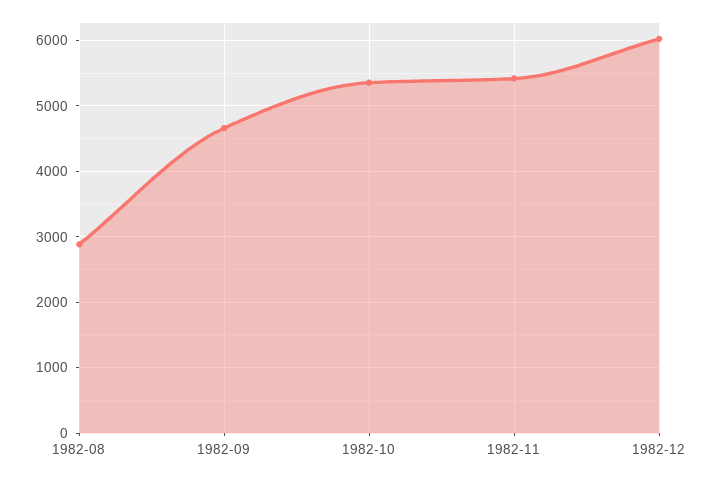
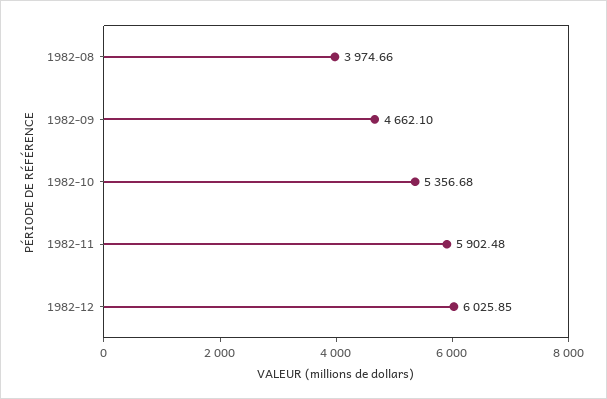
  {
-   "1982-08": 2900,
+   "1982-08": 3974.66,
    "1982-09": 4662.1,
    "1982-10": 5356.68,
-   "1982-11": 5400,
+   "1982-11": 5902.48,
    "1982-12": 6025.85
  }

